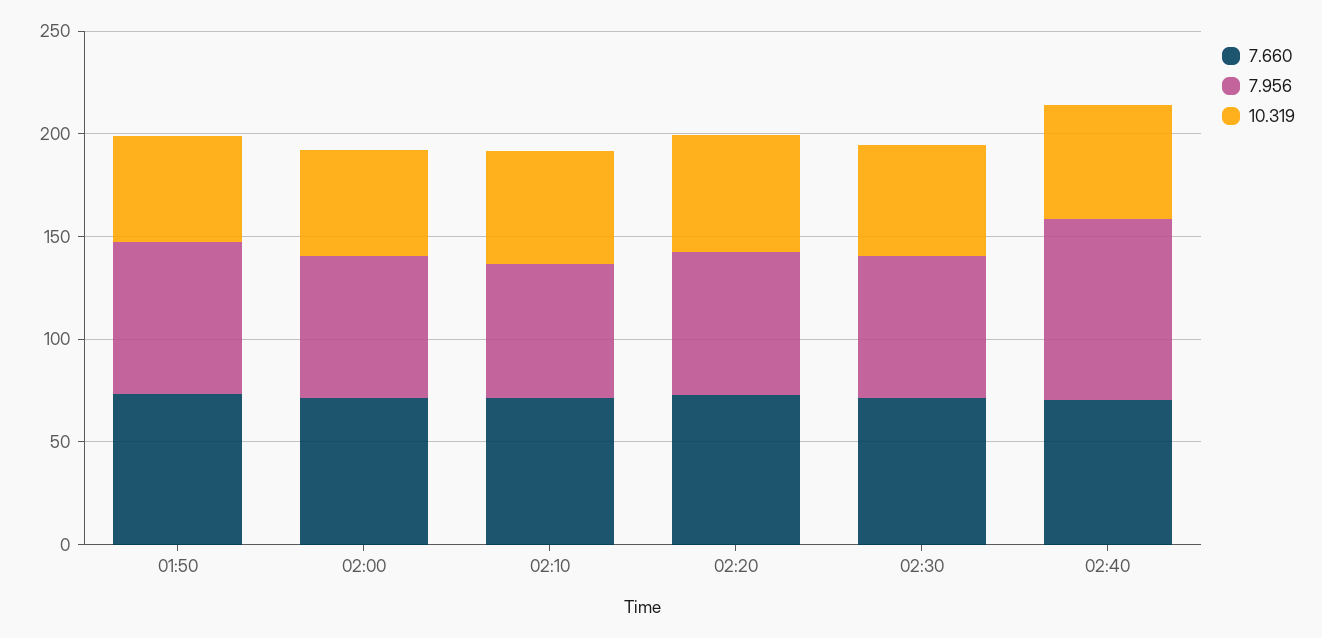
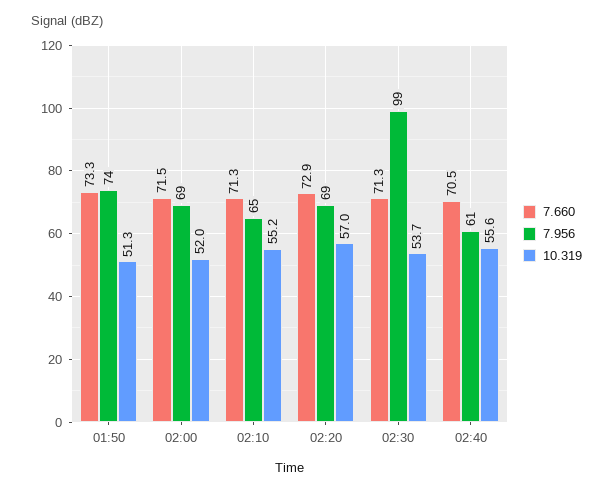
  {
    "7.660": {
      "01:50": 73.3,
      "02:00": 71.5,
      "02:10": 71.3,
      "02:20": 72.9,
      "02:30": 71.3,
      "02:40": 70.5
    },
    "7.956": {
      "01:50": 74,
      "02:00": 69,
      "02:10": 65,
      "02:20": 69,
-     "02:30": 70,
+     "02:30": 99,
-     "02:40": 90
+     "02:40": 61
    },
    "10.319": {
      "01:50": 51.3,
      "02:00": 52,
      "02:10": 55.2,
      "02:20": 57,
      "02:30": 53.7,
      "02:40": 55.6
    }
  }

